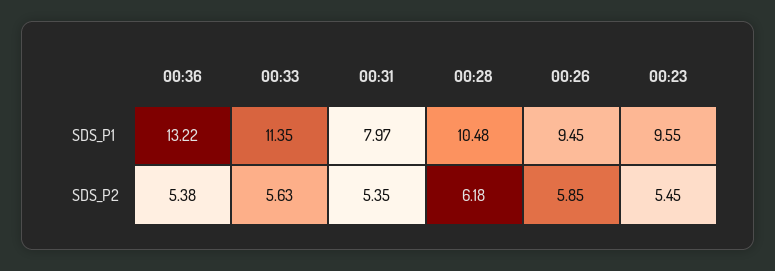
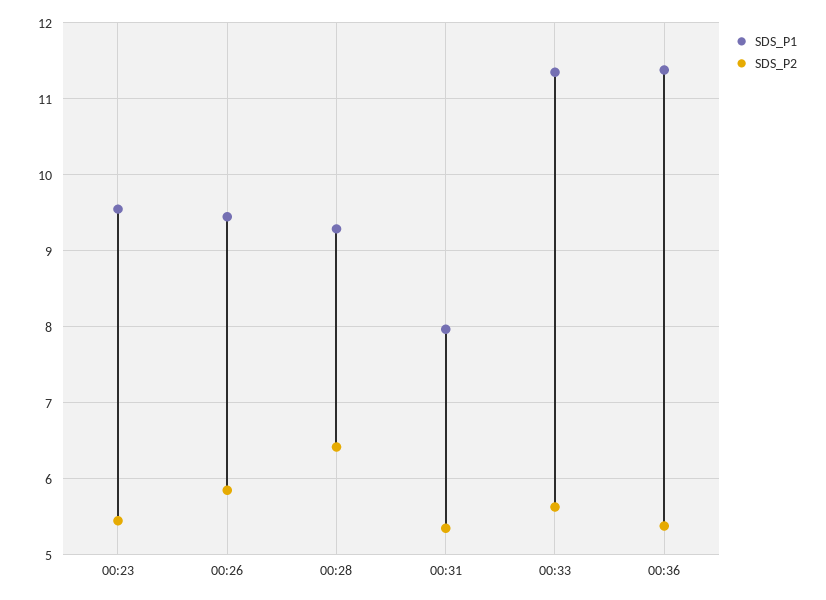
  {
    "SDS_P1": {
-     "00:36": 13.22,
+     "00:36": 11.4,
      "00:33": 11.35,
      "00:31": 7.97,
-     "00:28": 10.48,
+     "00:28": 9.3,
      "00:26": 9.45,
      "00:23": 9.55
    },
    "SDS_P2": {
      "00:36": 5.38,
      "00:33": 5.63,
      "00:31": 5.35,
-     "00:28": 6.18,
+     "00:28": 6.4,
      "00:26": 5.85,
      "00:23": 5.45
    }
  }

